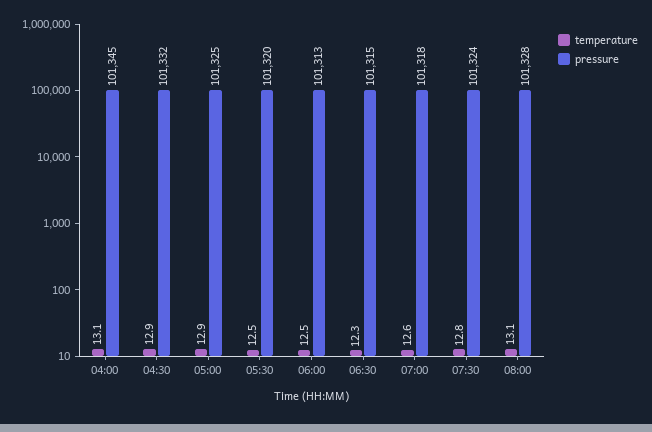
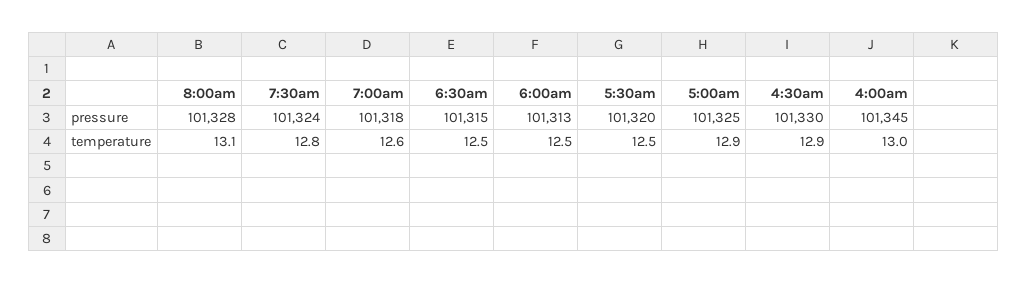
  {
    "temperature": {
-     "04:00": 13.1,
+     "04:00": 13,
      "04:30": 12.9,
      "05:00": 12.9,
      "05:30": 12.5,
      "06:00": 12.5,
-     "06:30": 12.3,
+     "06:30": 12.5,
      "07:00": 12.6,
      "07:30": 12.8,
      "08:00": 13.1
    },
    "pressure": {
      "04:00": 101345,
-     "04:30": 101332,
+     "04:30": 101330,
      "05:00": 101325,
      "05:30": 101320,
      "06:00": 101313,
      "06:30": 101315,
      "07:00": 101318,
      "07:30": 101324,
      "08:00": 101328
    }
  }

